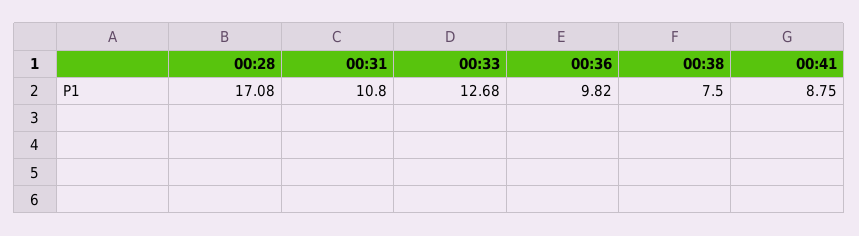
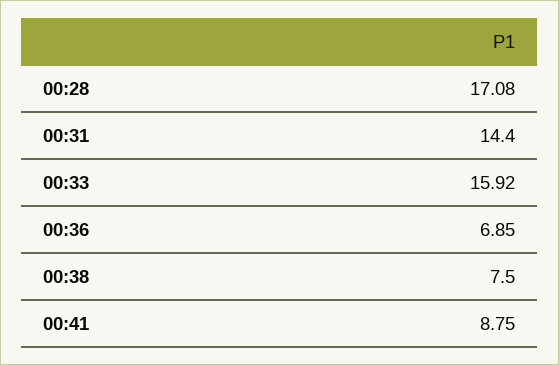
  {
    "00:28": 17.08,
-   "00:31": 10.8,
+   "00:31": 14.4,
-   "00:33": 12.68,
+   "00:33": 15.92,
-   "00:36": 9.82,
+   "00:36": 6.85,
    "00:38": 7.5,
    "00:41": 8.75
  }

